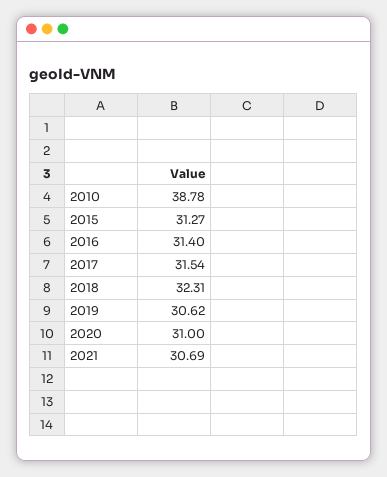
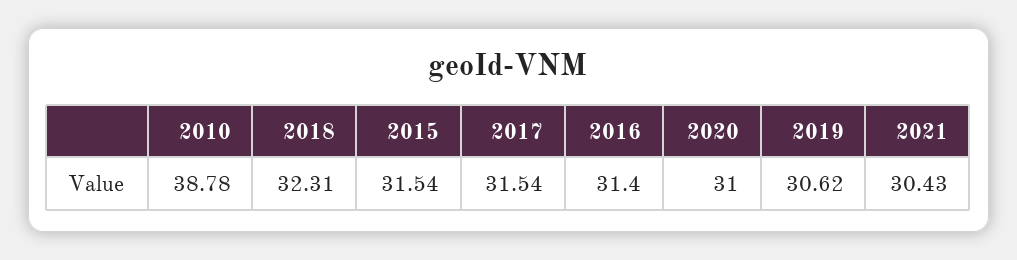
  {
    "2010": 38.78,
-   "2015": 31.27,
+   "2015": 31.54,
    "2016": 31.4,
    "2017": 31.54,
    "2018": 32.31,
    "2019": 30.62,
    "2020": 31,
-   "2021": 30.69
+   "2021": 30.43
  }

